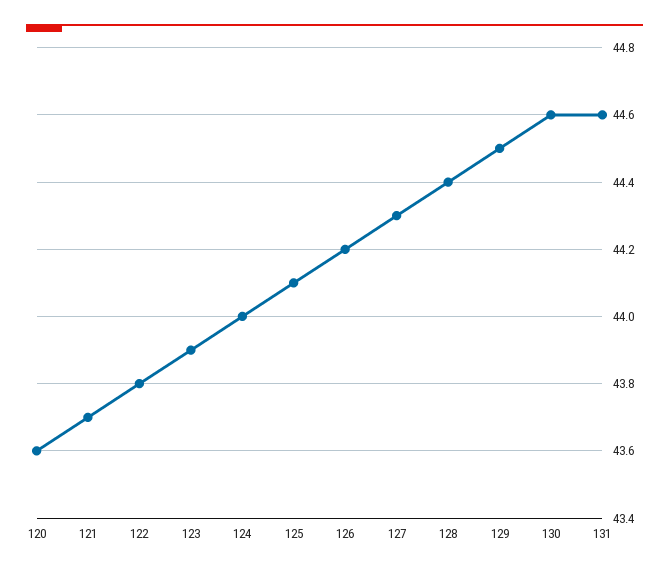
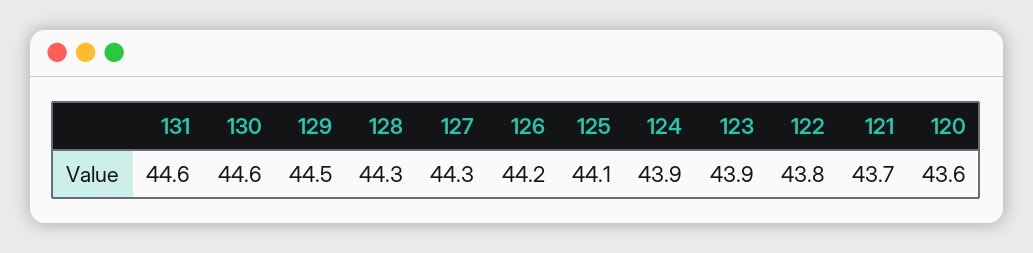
  {
    "120": 43.6,
    "121": 43.7,
    "122": 43.8,
    "123": 43.9,
-   "124": 44,
+   "124": 43.9,
    "125": 44.1,
    "126": 44.2,
    "127": 44.3,
-   "128": 44.4,
+   "128": 44.3,
    "129": 44.5,
    "130": 44.6,
    "131": 44.6
  }

